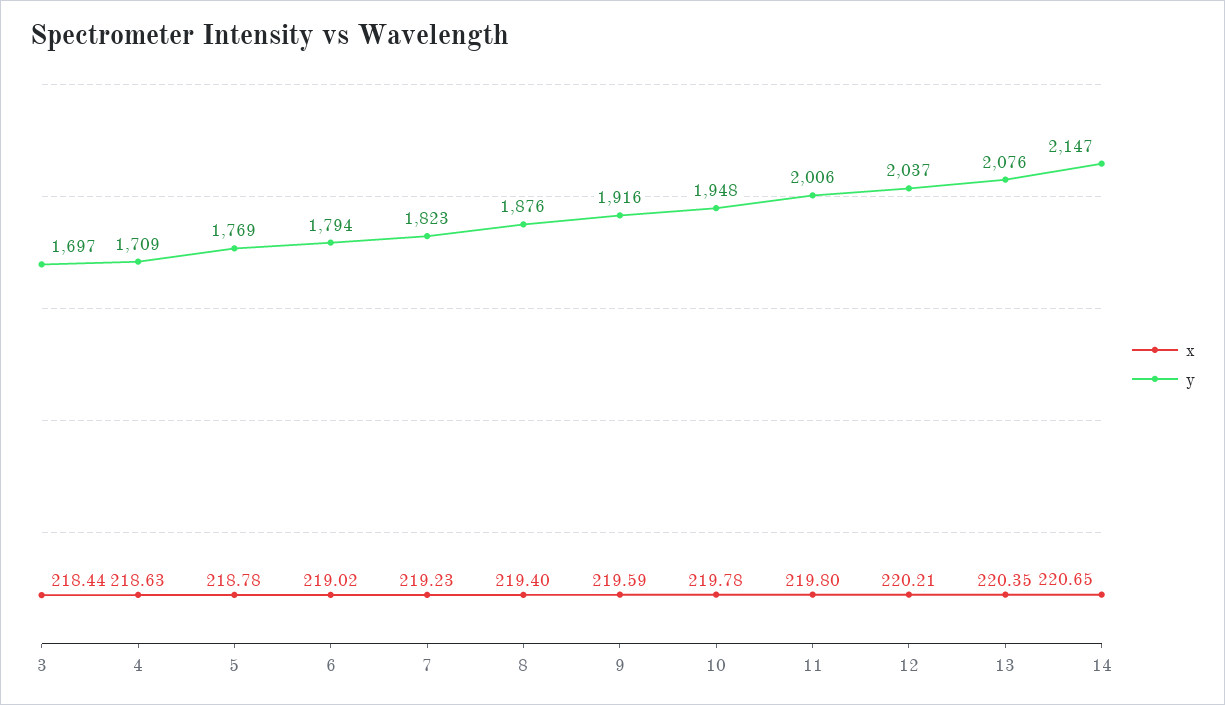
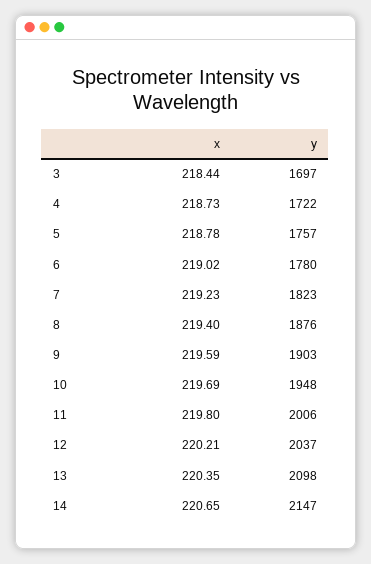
  {
    "x": {
      "3": 218.44,
-     "4": 218.63,
+     "4": 218.73,
      "5": 218.78,
      "6": 219.02,
      "7": 219.23,
      "8": 219.4,
      "9": 219.59,
-     "10": 219.78,
+     "10": 219.69,
      "11": 219.8,
      "12": 220.21,
      "13": 220.35,
      "14": 220.65
    },
    "y": {
      "3": 1697,
-     "4": 1709,
+     "4": 1722,
-     "5": 1769,
+     "5": 1757,
-     "6": 1794,
+     "6": 1780,
      "7": 1823,
      "8": 1876,
-     "9": 1916,
+     "9": 1903,
      "10": 1948,
      "11": 2006,
      "12": 2037,
-     "13": 2076,
+     "13": 2098,
      "14": 2147
    }
  }

